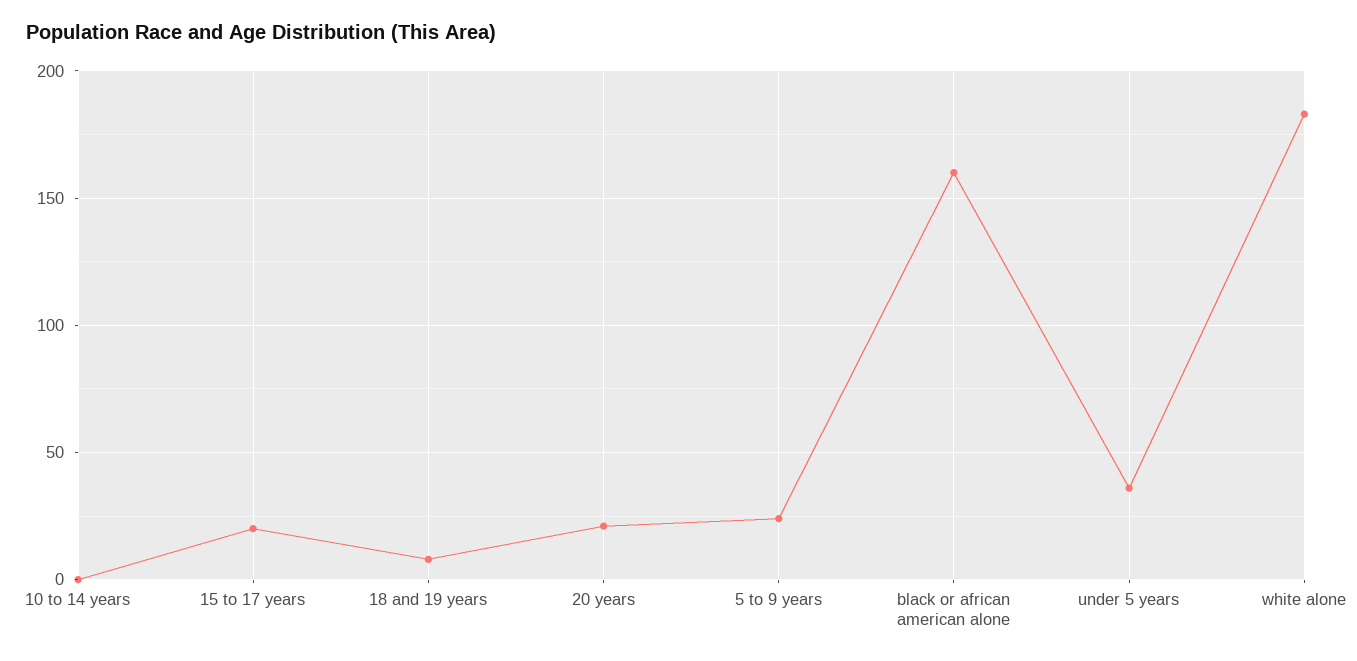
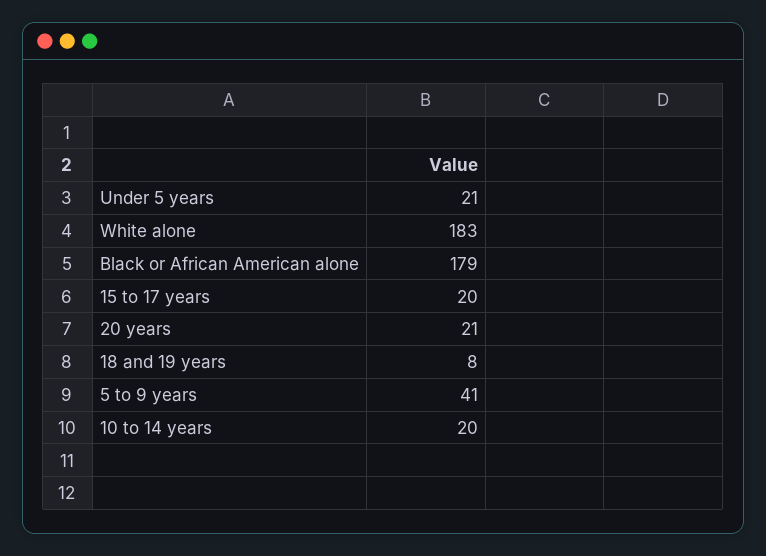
  {
-   "10 to 14 years": 0,
+   "10 to 14 years": 20,
    "15 to 17 years": 20,
    "18 and 19 years": 8,
    "20 years": 21,
-   "5 to 9 years": 25,
+   "5 to 9 years": 41,
-   "black or african american alone": 160,
+   "black or african american alone": 179,
-   "under 5 years": 35,
+   "under 5 years": 21,
    "white alone": 183
  }

